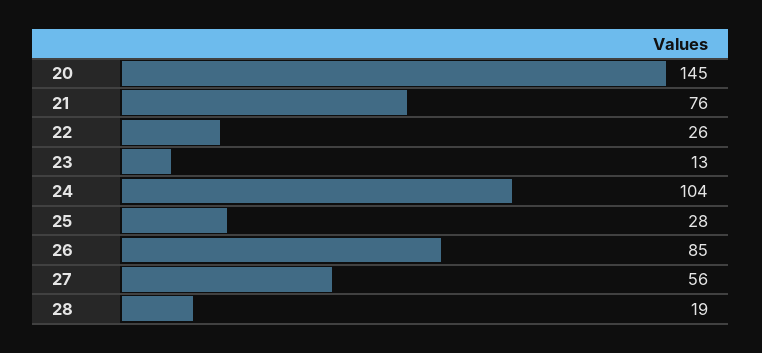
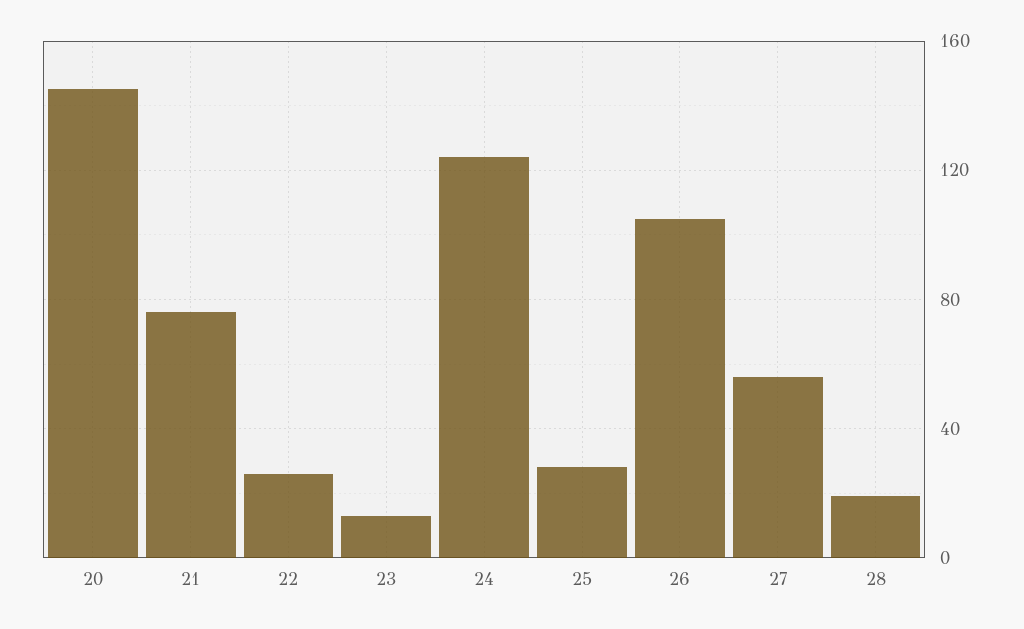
  {
    "20": 145,
    "21": 76,
    "22": 26,
    "23": 13,
-   "24": 104,
+   "24": 125,
    "25": 28,
-   "26": 85,
+   "26": 105,
    "27": 56,
    "28": 19
  }

